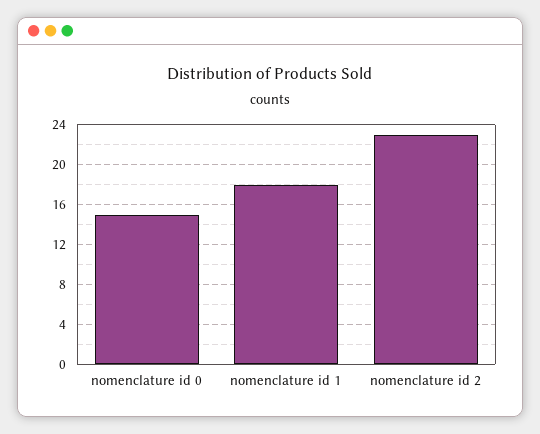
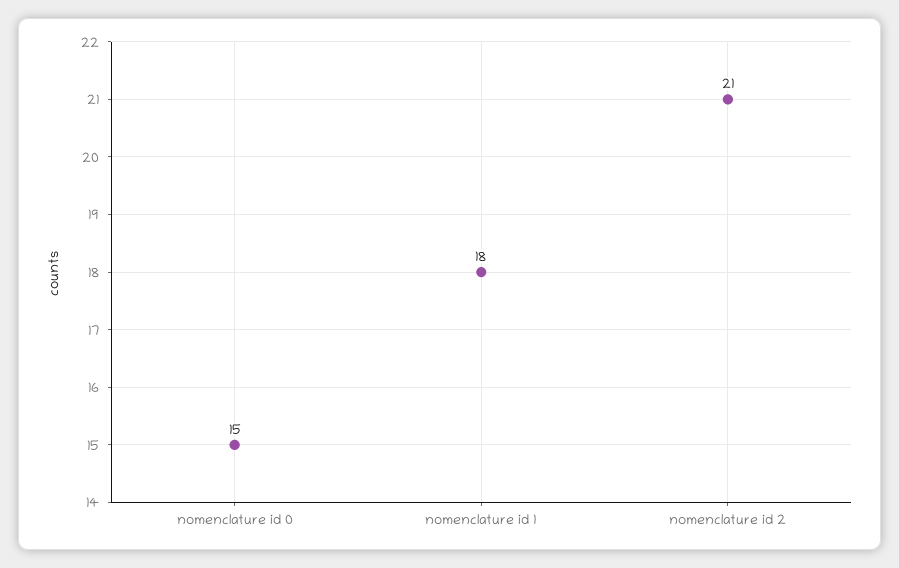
  {
    "nomenclature id 0": 15,
    "nomenclature id 1": 18,
-   "nomenclature id 2": 23
+   "nomenclature id 2": 21
  }

